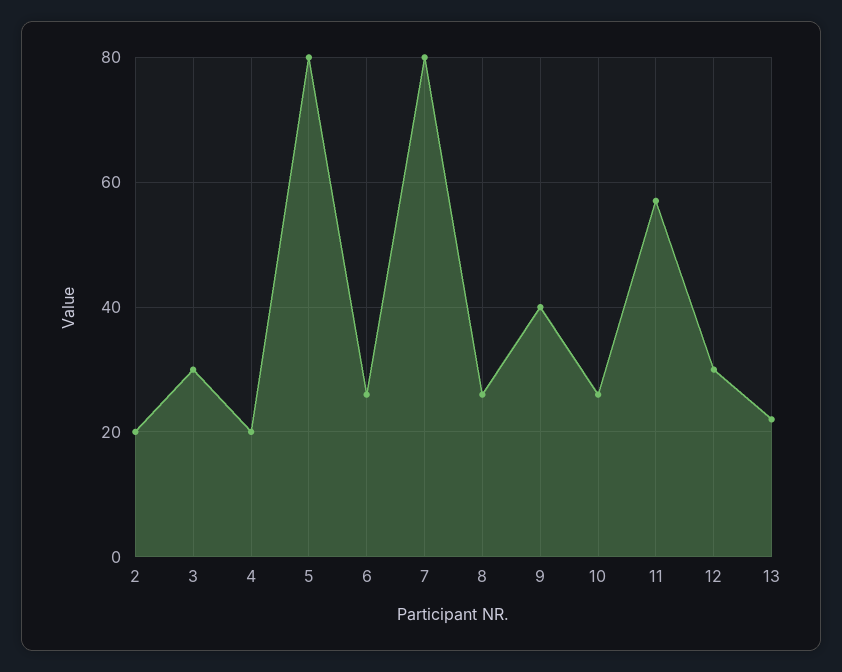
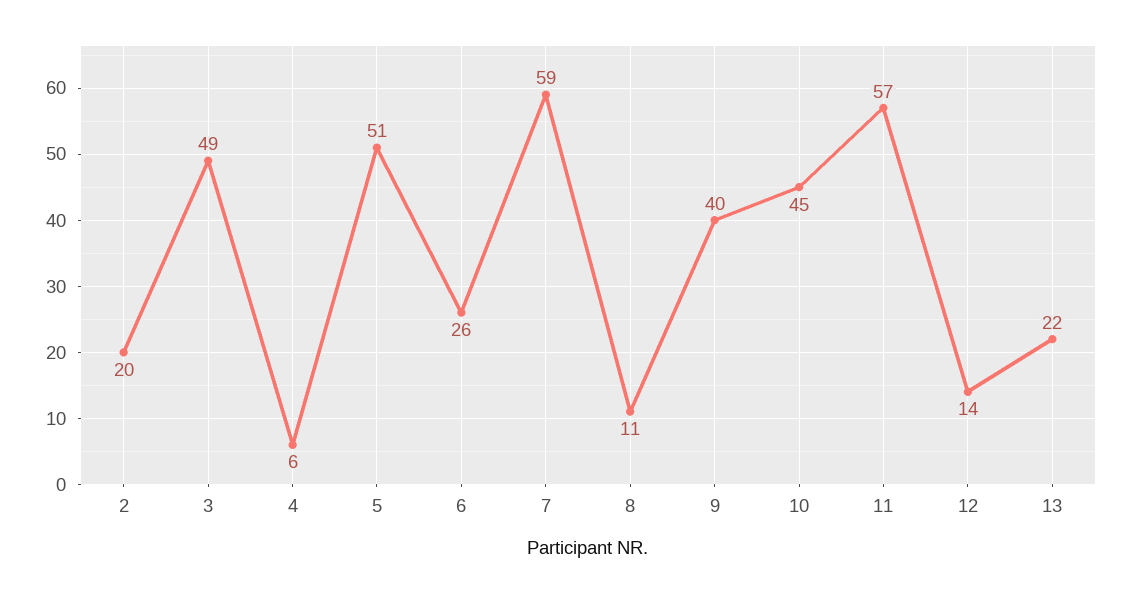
  {
    "2": 20,
-   "3": 30,
+   "3": 49,
-   "4": 20,
+   "4": 6,
-   "5": 80,
+   "5": 51,
    "6": 26,
-   "7": 80,
+   "7": 59,
-   "8": 25,
+   "8": 11,
    "9": 40,
-   "10": 25,
+   "10": 45,
    "11": 57,
-   "12": 30,
+   "12": 14,
    "13": 22
  }

